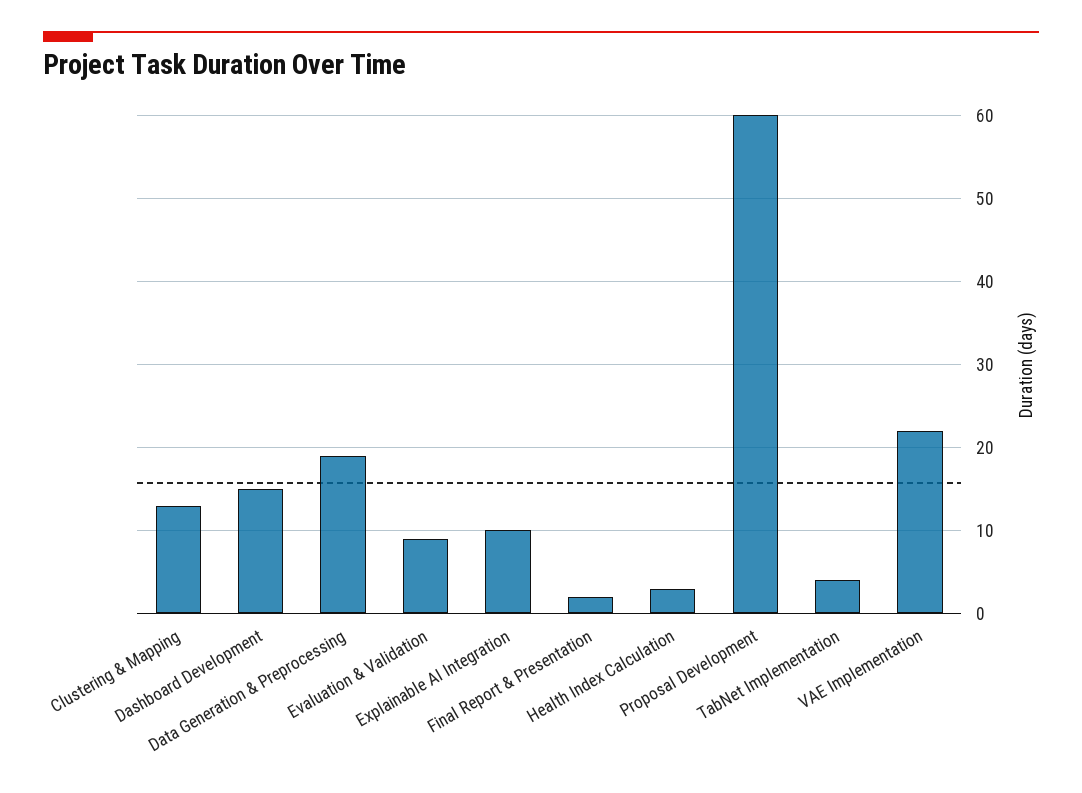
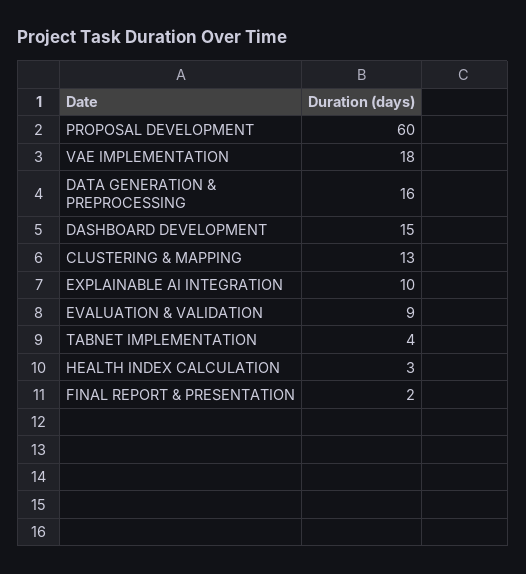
  {
    "Clustering & Mapping": 13,
    "Dashboard Development": 15,
-   "Data Generation & Preprocessing": 19,
+   "Data Generation & Preprocessing": 16,
    "Evaluation & Validation": 9,
    "Explainable AI Integration": 10,
    "Final Report & Presentation": 2,
    "Health Index Calculation": 3,
    "Proposal Development": 60,
    "TabNet Implementation": 4,
-   "VAE Implementation": 22
+   "VAE Implementation": 18
  }

